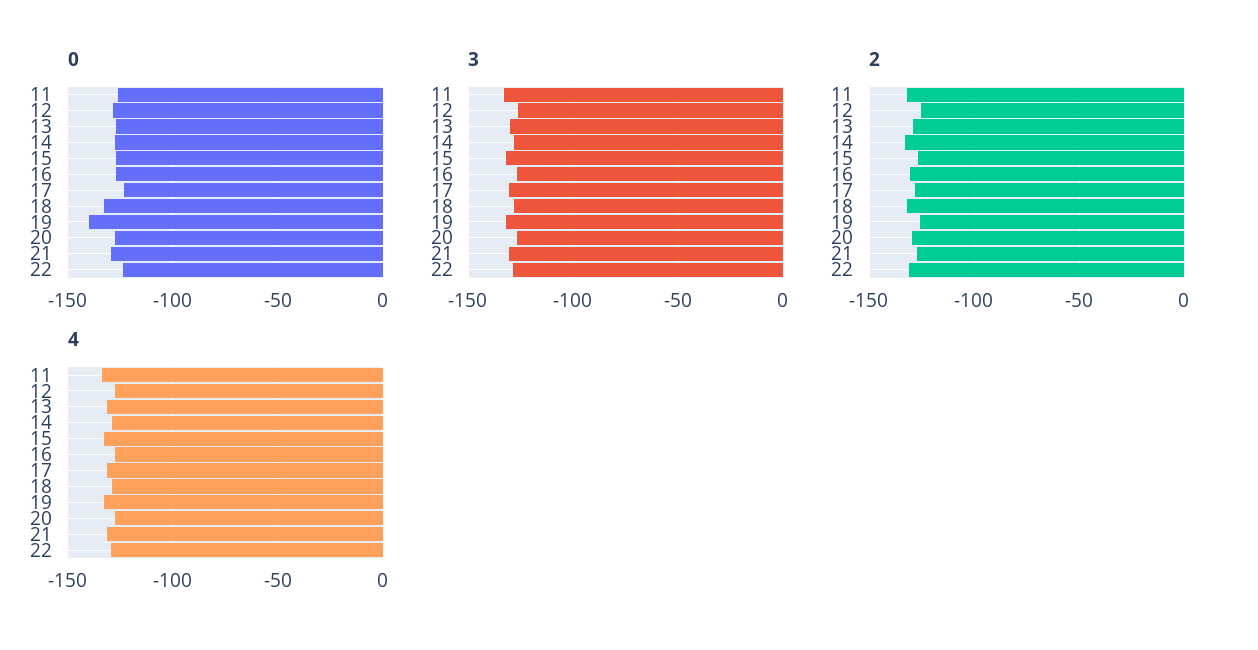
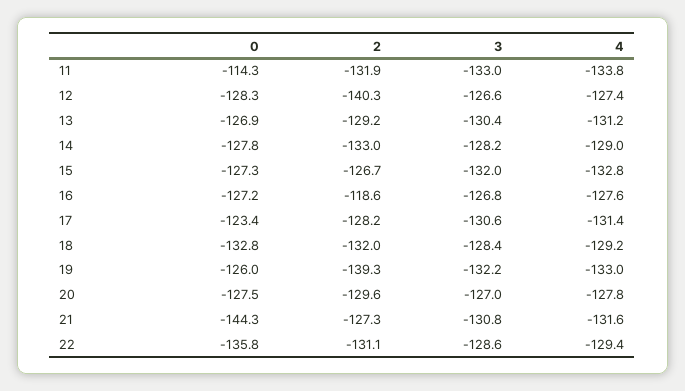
  {
    "0": {
-     "11": -125,
+     "11": -114.3,
      "12": -128.3,
      "13": -126.9,
      "14": -127.8,
      "15": -127.3,
      "16": -127.2,
      "17": -123.4,
      "18": -132.8,
-     "19": -140,
+     "19": -126,
      "20": -127.5,
-     "21": -130,
+     "21": -144.3,
-     "22": -125
+     "22": -135.8
    },
    "3": {
      "11": -133,
      "12": -126.6,
      "13": -130.4,
      "14": -128.2,
      "15": -132,
      "16": -126.8,
      "17": -130.6,
      "18": -128.4,
      "19": -132.2,
      "20": -127,
      "21": -130.8,
      "22": -128.6
    },
    "2": {
      "11": -131.9,
-     "12": -125,
+     "12": -140.3,
      "13": -129.2,
      "14": -133,
      "15": -126.7,
-     "16": -130,
+     "16": -118.6,
      "17": -128.2,
      "18": -132,
-     "19": -125,
+     "19": -139.3,
      "20": -129.6,
      "21": -127.3,
      "22": -131.1
    },
    "4": {
      "11": -133.8,
      "12": -127.4,
      "13": -131.2,
      "14": -129,
      "15": -132.8,
      "16": -127.6,
      "17": -131.4,
      "18": -129.2,
      "19": -133,
      "20": -127.8,
      "21": -131.6,
      "22": -129.4
    }
  }

